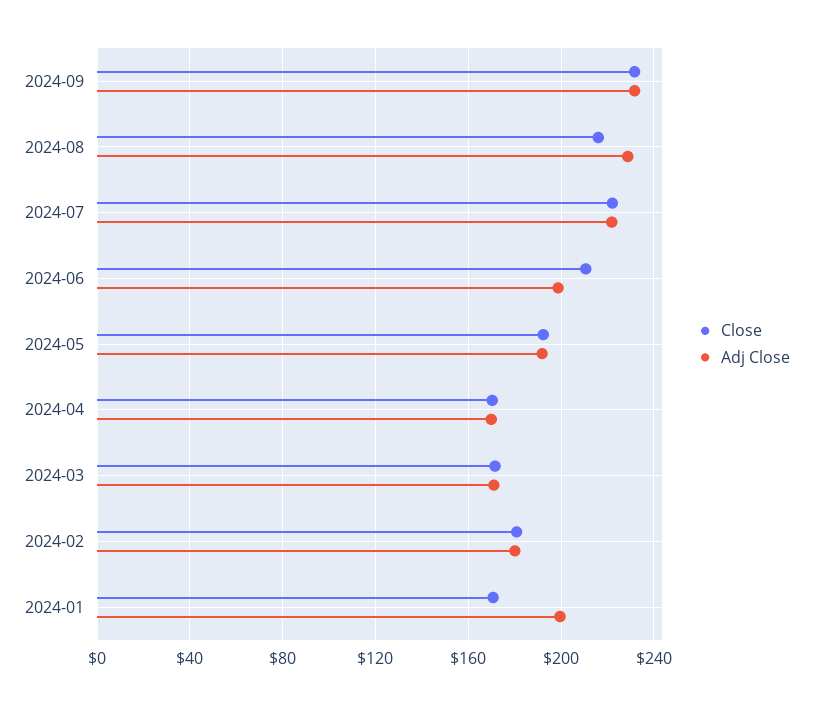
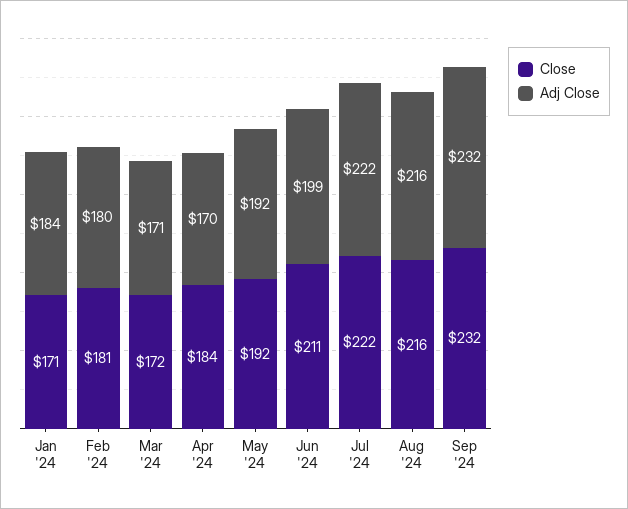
  {
    "Close": {
      "2024-09": 232,
      "2024-08": 216,
      "2024-07": 222,
      "2024-06": 211,
      "2024-05": 192,
-     "2024-04": 170,
+     "2024-04": 184,
      "2024-03": 172,
      "2024-02": 181,
      "2024-01": 171
    },
    "Adj Close": {
      "2024-09": 232,
-     "2024-08": 230,
+     "2024-08": 216,
      "2024-07": 222,
      "2024-06": 199,
      "2024-05": 192,
      "2024-04": 170,
      "2024-03": 171,
      "2024-02": 180,
-     "2024-01": 200
+     "2024-01": 184
    }
  }

